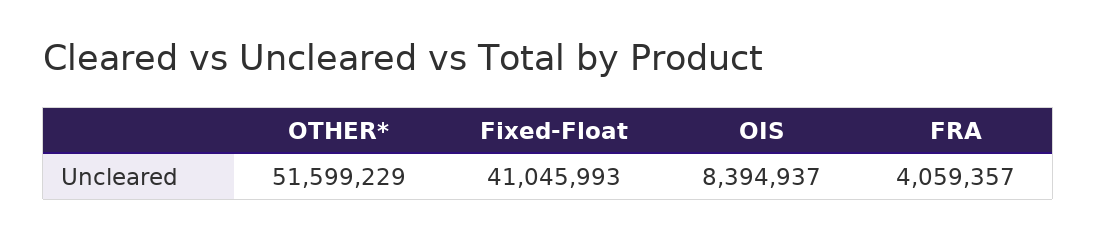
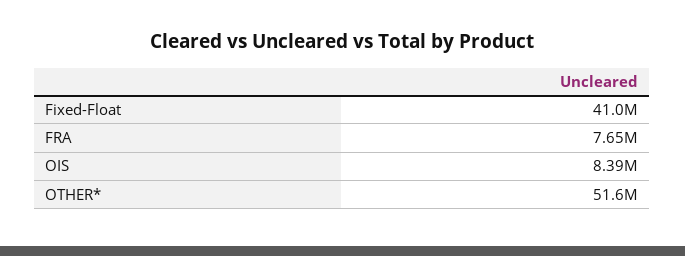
  {
    "OTHER*": 51599229,
    "Fixed-Float": 41045993,
    "OIS": 8394937,
-   "FRA": 4059357
+   "FRA": 7650000
  }

